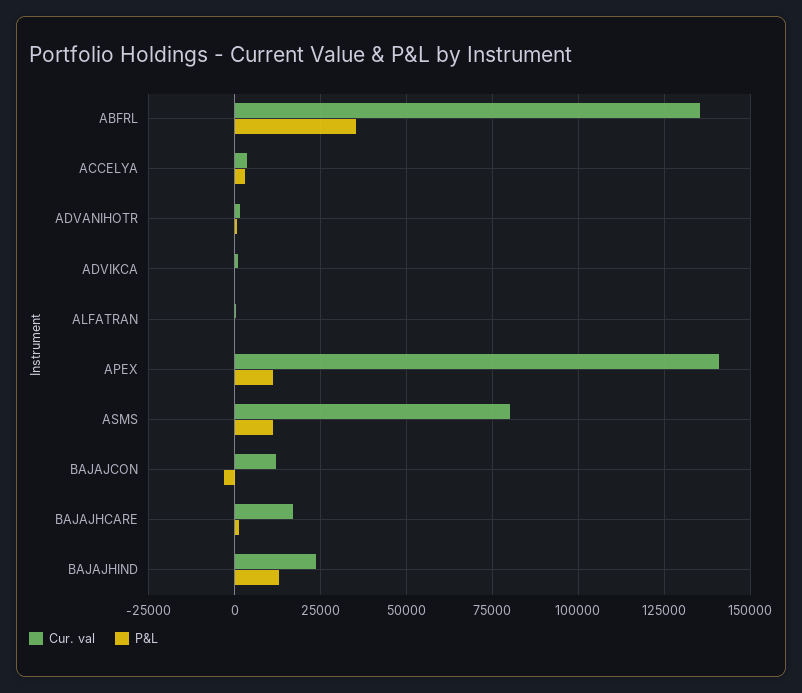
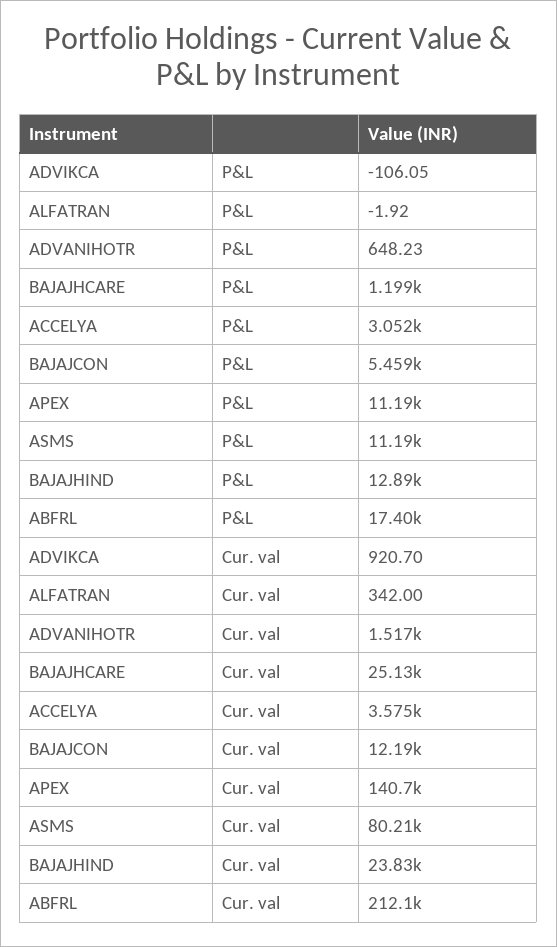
  {
    "Cur. val": {
-     "ABFRL": 135000,
+     "ABFRL": 212100,
      "ACCELYA": 3575,
      "ADVANIHOTR": 1517,
      "ADVIKCA": 920.7,
      "ALFATRAN": 342,
      "APEX": 140700,
      "ASMS": 80210,
      "BAJAJCON": 12190,
-     "BAJAJHCARE": 17500,
+     "BAJAJHCARE": 25130,
      "BAJAJHIND": 23830
    },
    "P&L": {
-     "ABFRL": 35000,
+     "ABFRL": 17400,
      "ACCELYA": 3052,
      "ADVANIHOTR": 648.23,
      "ADVIKCA": -106.05,
      "ALFATRAN": -1.92,
      "APEX": 11190,
      "ASMS": 11190,
-     "BAJAJCON": -2500,
+     "BAJAJCON": 5459,
      "BAJAJHCARE": 1199,
      "BAJAJHIND": 12890
    }
  }

